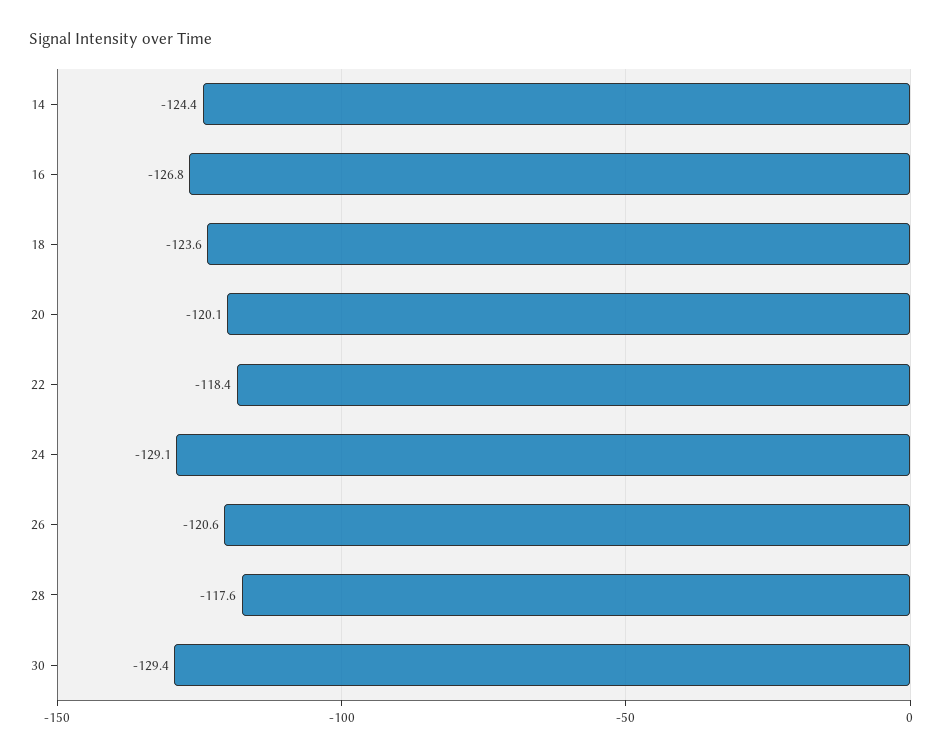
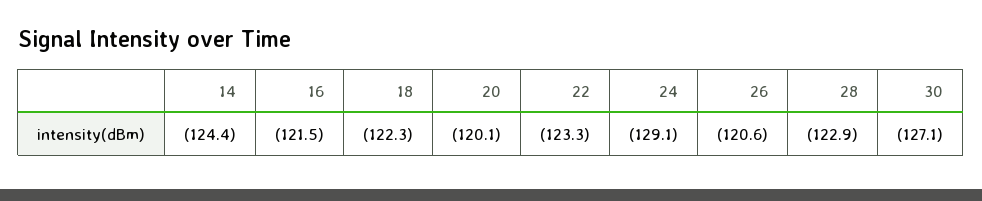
  {
    "14": -124.4,
-   "16": -126.8,
+   "16": -121.5,
-   "18": -123.6,
+   "18": -122.3,
    "20": -120.1,
-   "22": -118.4,
+   "22": -123.3,
    "24": -129.1,
    "26": -120.6,
-   "28": -117.6,
+   "28": -122.9,
-   "30": -129.4
+   "30": -127.1
  }

